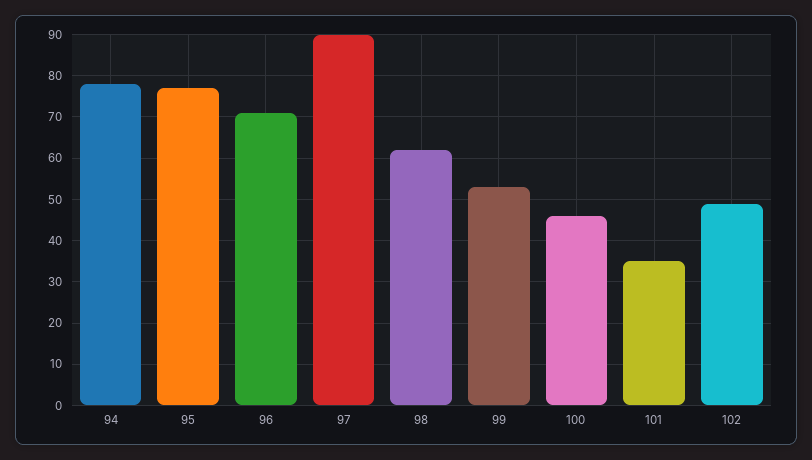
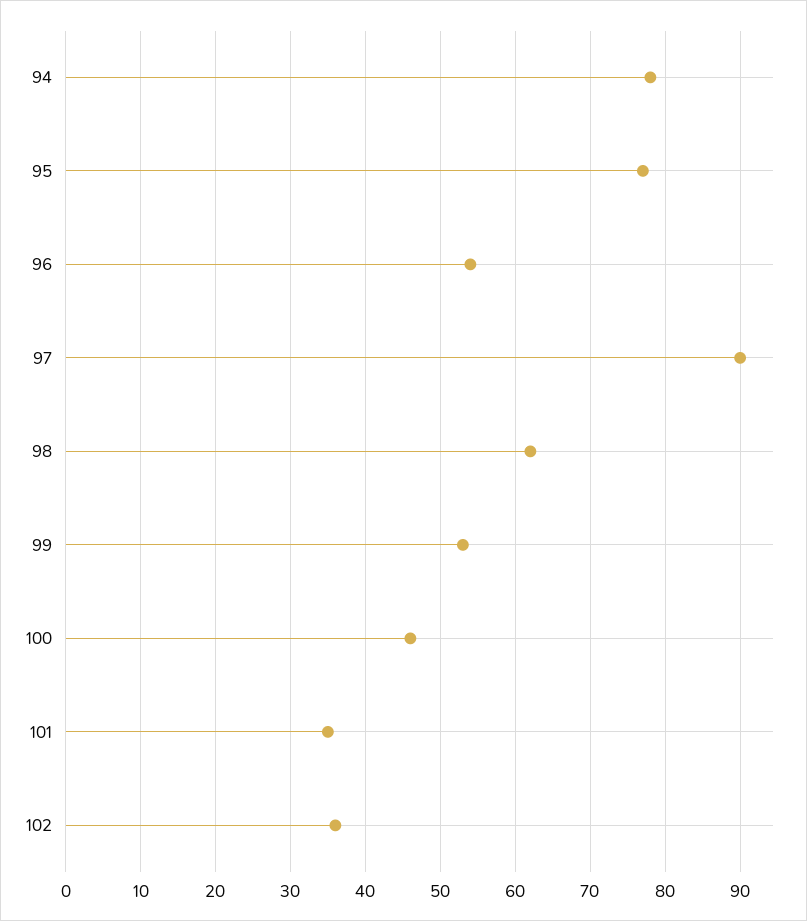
  {
    "94": 78,
    "95": 77,
-   "96": 70,
+   "96": 54,
    "97": 90,
    "98": 62,
    "99": 53,
    "100": 46,
    "101": 35,
-   "102": 50
+   "102": 36
  }

